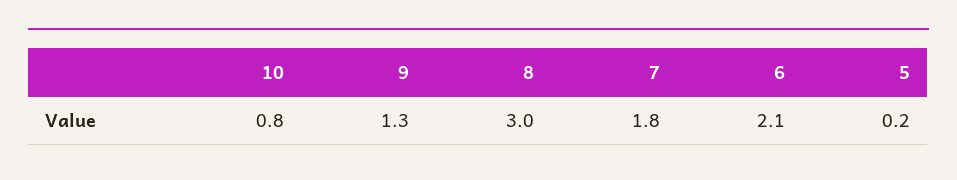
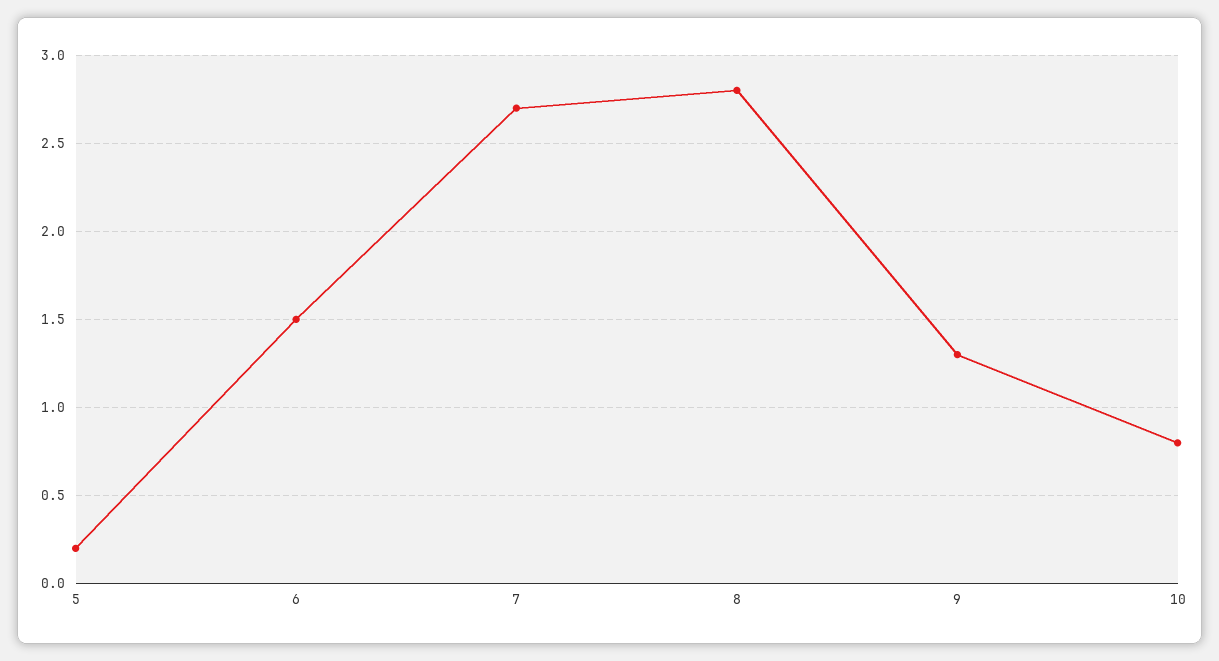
  {
    "10": 0.8,
    "9": 1.3,
-   "8": 3,
+   "8": 2.8,
-   "7": 1.8,
+   "7": 2.7,
-   "6": 2.1,
+   "6": 1.5,
    "5": 0.2
  }

